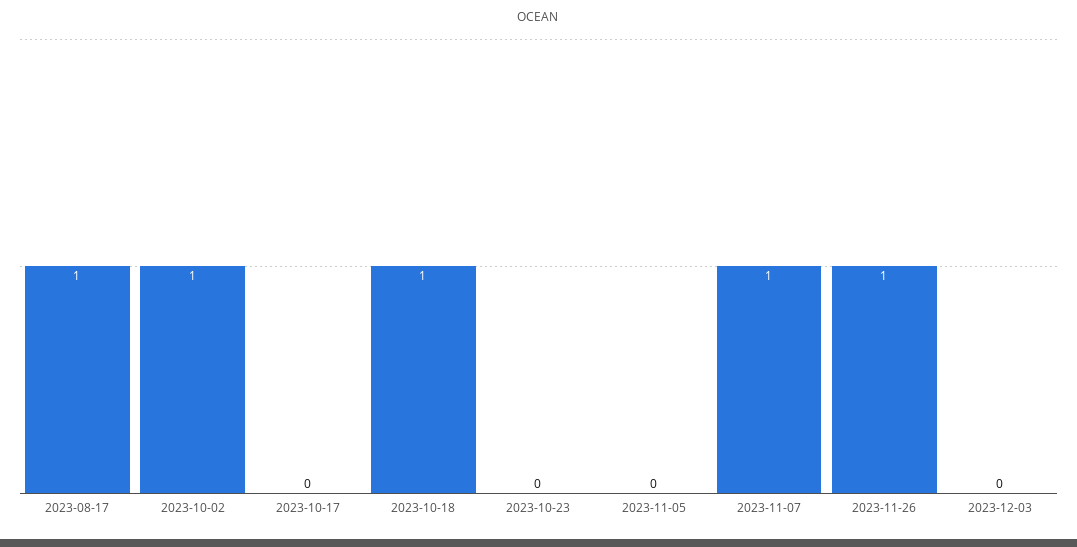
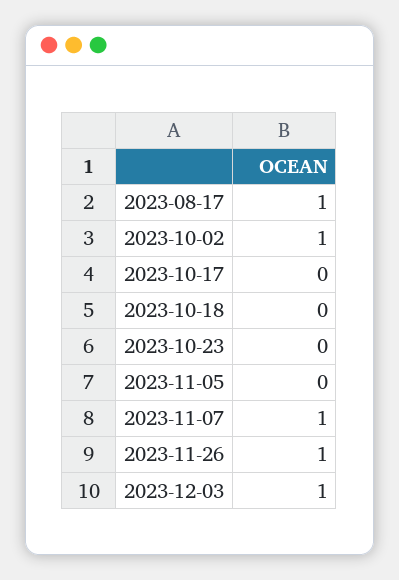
  {
    "2023-08-17": 1,
    "2023-10-02": 1,
    "2023-10-17": 0,
-   "2023-10-18": 1,
+   "2023-10-18": 0,
    "2023-10-23": 0,
    "2023-11-05": 0,
    "2023-11-07": 1,
    "2023-11-26": 1,
-   "2023-12-03": 0
+   "2023-12-03": 1
  }

